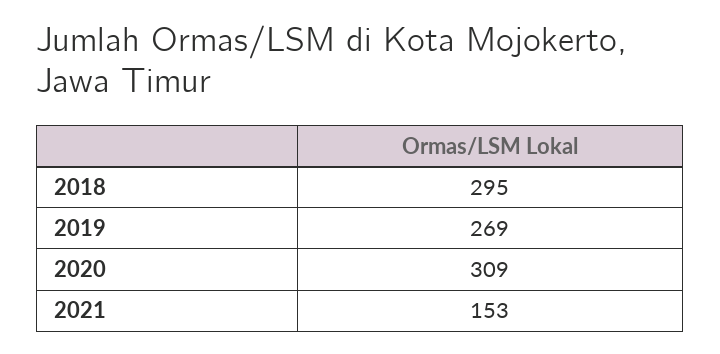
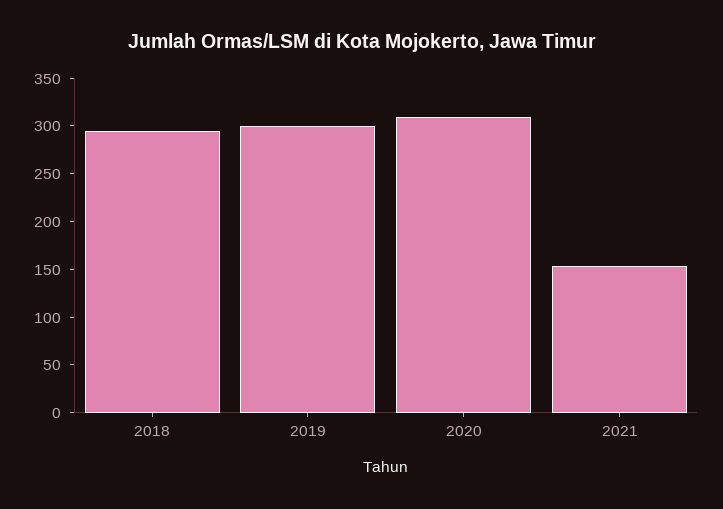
  {
    "2018": 295,
-   "2019": 269,
+   "2019": 300,
    "2020": 309,
    "2021": 153
  }

